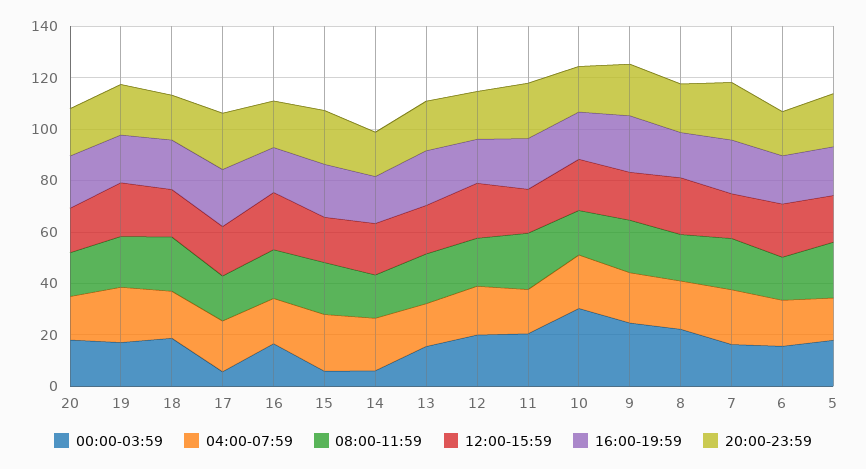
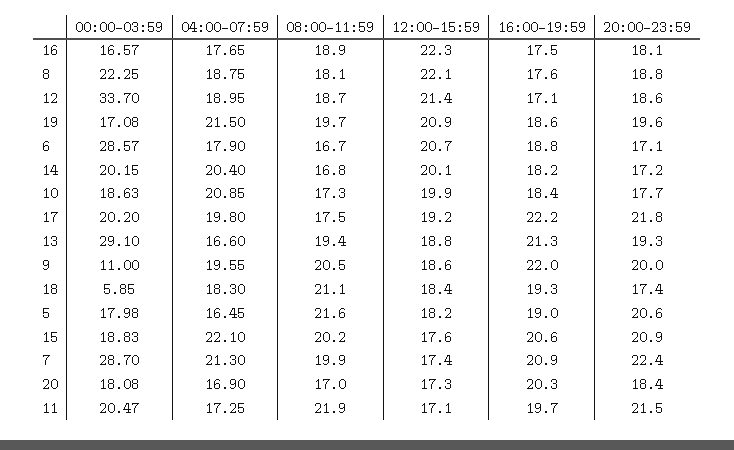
  {
    "00:00-03:59": {
      "20": 18.08,
      "19": 17.08,
-     "18": 20,
+     "18": 5.85,
-     "17": 5,
+     "17": 20.2,
      "16": 16.57,
-     "15": 5,
+     "15": 18.83,
-     "14": 5,
+     "14": 20.15,
-     "13": 15,
+     "13": 29.1,
-     "12": 20,
+     "12": 33.7,
      "11": 20.47,
-     "10": 30,
+     "10": 18.63,
-     "9": 25,
+     "9": 11,
      "8": 22.25,
-     "7": 15,
+     "7": 28.7,
-     "6": 15,
+     "6": 28.57,
      "5": 17.98
    },
    "04:00-07:59": {
      "20": 16.9,
      "19": 21.5,
      "18": 18.3,
      "17": 19.8,
      "16": 17.65,
      "15": 22.1,
      "14": 20.4,
      "13": 16.6,
      "12": 18.95,
      "11": 17.25,
      "10": 20.85,
      "9": 19.55,
      "8": 18.75,
      "7": 21.3,
      "6": 17.9,
      "5": 16.45
    },
    "08:00-11:59": {
      "20": 17,
      "19": 19.7,
      "18": 21.1,
      "17": 17.5,
      "16": 18.9,
      "15": 20.2,
      "14": 16.8,
      "13": 19.4,
      "12": 18.7,
      "11": 21.9,
      "10": 17.3,
      "9": 20.5,
      "8": 18.1,
      "7": 19.9,
      "6": 16.7,
      "5": 21.6
    },
    "12:00-15:59": {
      "20": 17.3,
      "19": 20.9,
      "18": 18.4,
      "17": 19.2,
      "16": 22.3,
      "15": 17.6,
      "14": 20.1,
      "13": 18.8,
      "12": 21.4,
      "11": 17.1,
      "10": 19.9,
      "9": 18.6,
      "8": 22.1,
      "7": 17.4,
      "6": 20.7,
      "5": 18.2
    },
    "16:00-19:59": {
      "20": 20.3,
      "19": 18.6,
      "18": 19.3,
      "17": 22.2,
      "16": 17.5,
      "15": 20.6,
      "14": 18.2,
      "13": 21.3,
      "12": 17.1,
      "11": 19.7,
      "10": 18.4,
      "9": 22,
      "8": 17.6,
      "7": 20.9,
      "6": 18.8,
      "5": 19
    },
    "20:00-23:59": {
      "20": 18.4,
      "19": 19.6,
      "18": 17.4,
      "17": 21.8,
      "16": 18.1,
      "15": 20.9,
      "14": 17.2,
      "13": 19.3,
      "12": 18.6,
      "11": 21.5,
      "10": 17.7,
      "9": 20,
      "8": 18.8,
      "7": 22.4,
      "6": 17.1,
      "5": 20.6
    }
  }

